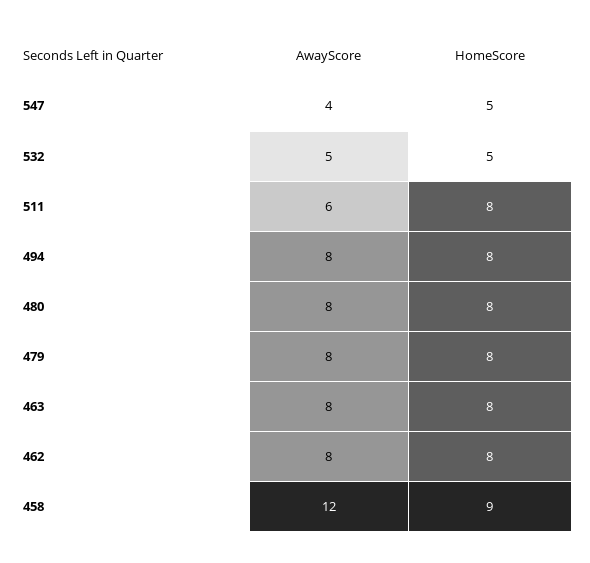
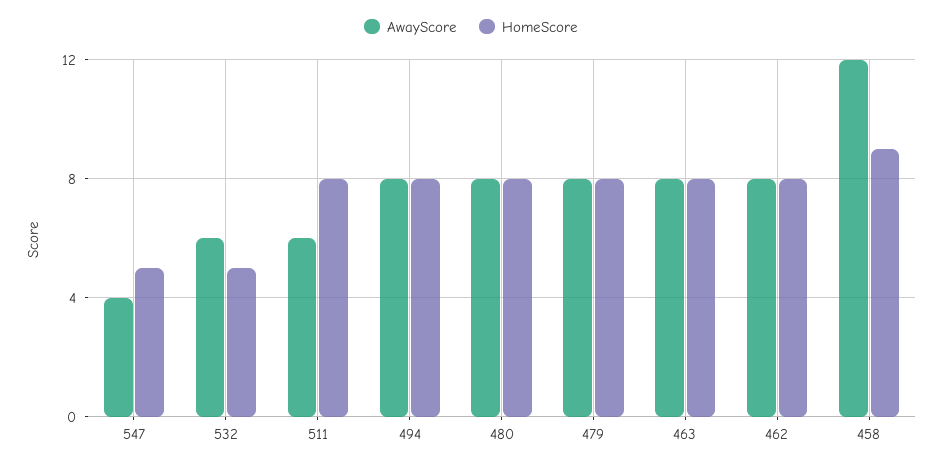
  {
    "AwayScore": {
      "547": 4,
-     "532": 5,
+     "532": 6,
      "511": 6,
      "494": 8,
      "480": 8,
      "479": 8,
      "463": 8,
      "462": 8,
      "458": 12
    },
    "HomeScore": {
      "547": 5,
      "532": 5,
      "511": 8,
      "494": 8,
      "480": 8,
      "479": 8,
      "463": 8,
      "462": 8,
      "458": 9
    }
  }

